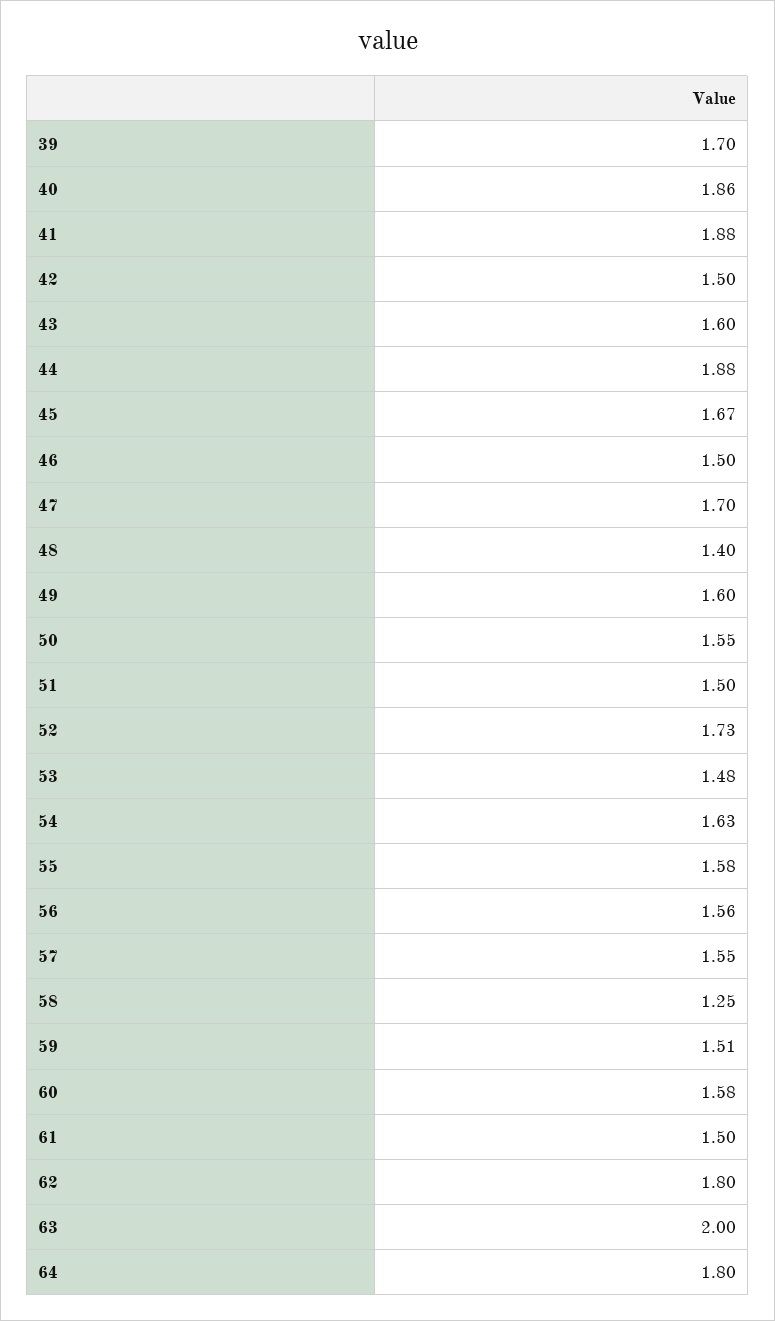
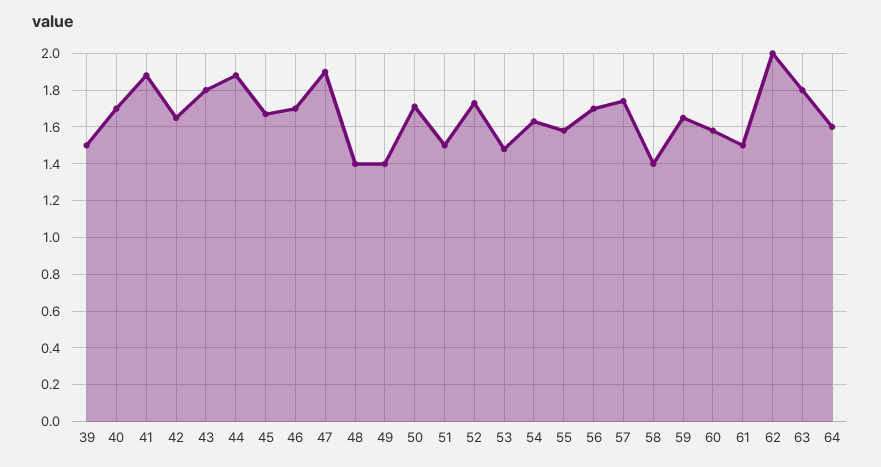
  {
-   "39": 1.7,
+   "39": 1.5,
-   "40": 1.86,
+   "40": 1.7,
    "41": 1.88,
-   "42": 1.5,
+   "42": 1.65,
-   "43": 1.6,
+   "43": 1.8,
    "44": 1.88,
    "45": 1.67,
-   "46": 1.5,
+   "46": 1.7,
-   "47": 1.7,
+   "47": 1.9,
    "48": 1.4,
-   "49": 1.6,
+   "49": 1.4,
-   "50": 1.55,
+   "50": 1.7,
    "51": 1.5,
    "52": 1.73,
    "53": 1.48,
    "54": 1.63,
    "55": 1.58,
-   "56": 1.56,
+   "56": 1.7,
-   "57": 1.55,
+   "57": 1.75,
-   "58": 1.25,
+   "58": 1.4,
-   "59": 1.51,
+   "59": 1.65,
    "60": 1.58,
    "61": 1.5,
-   "62": 1.8,
+   "62": 2,
-   "63": 2,
+   "63": 1.8,
-   "64": 1.8
+   "64": 1.6
  }

